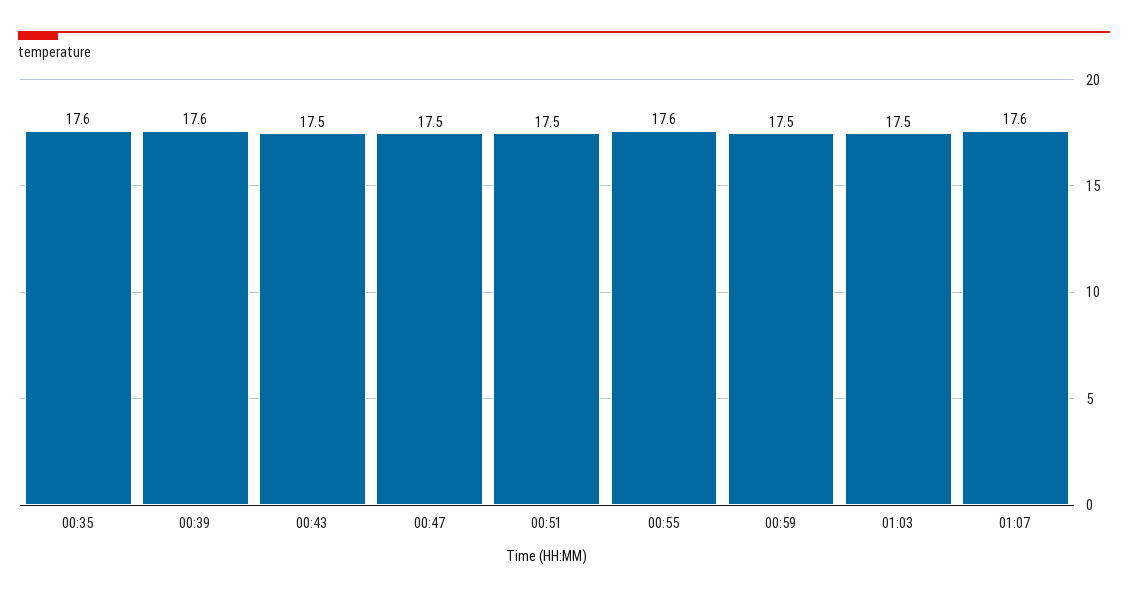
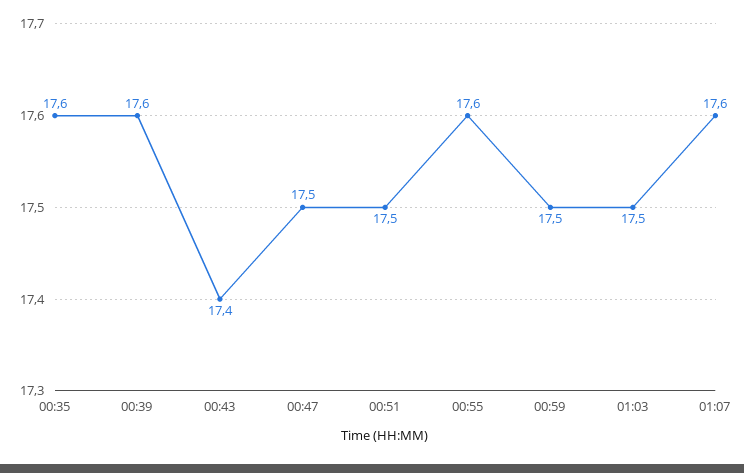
  {
    "00:35": 17.6,
    "00:39": 17.6,
-   "00:43": 17.5,
+   "00:43": 17.4,
    "00:47": 17.5,
    "00:51": 17.5,
    "00:55": 17.6,
    "00:59": 17.5,
    "01:03": 17.5,
    "01:07": 17.6
  }

